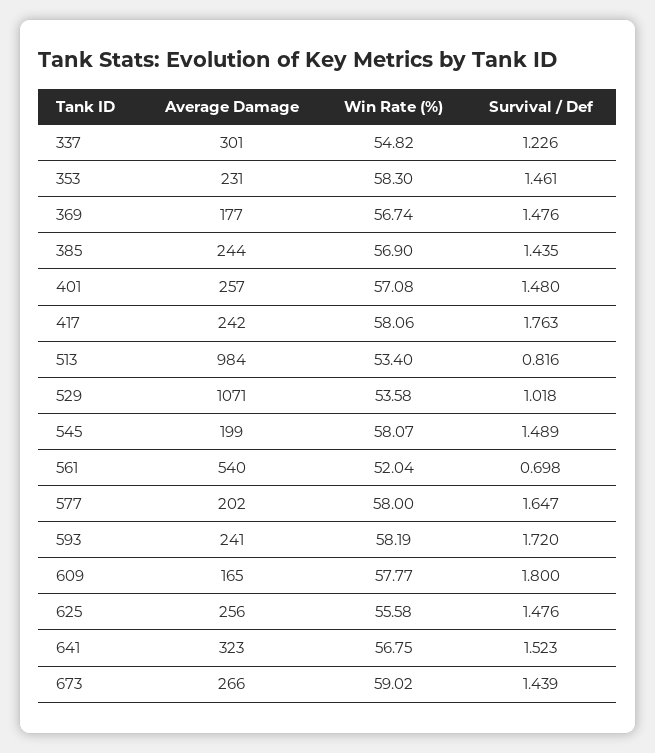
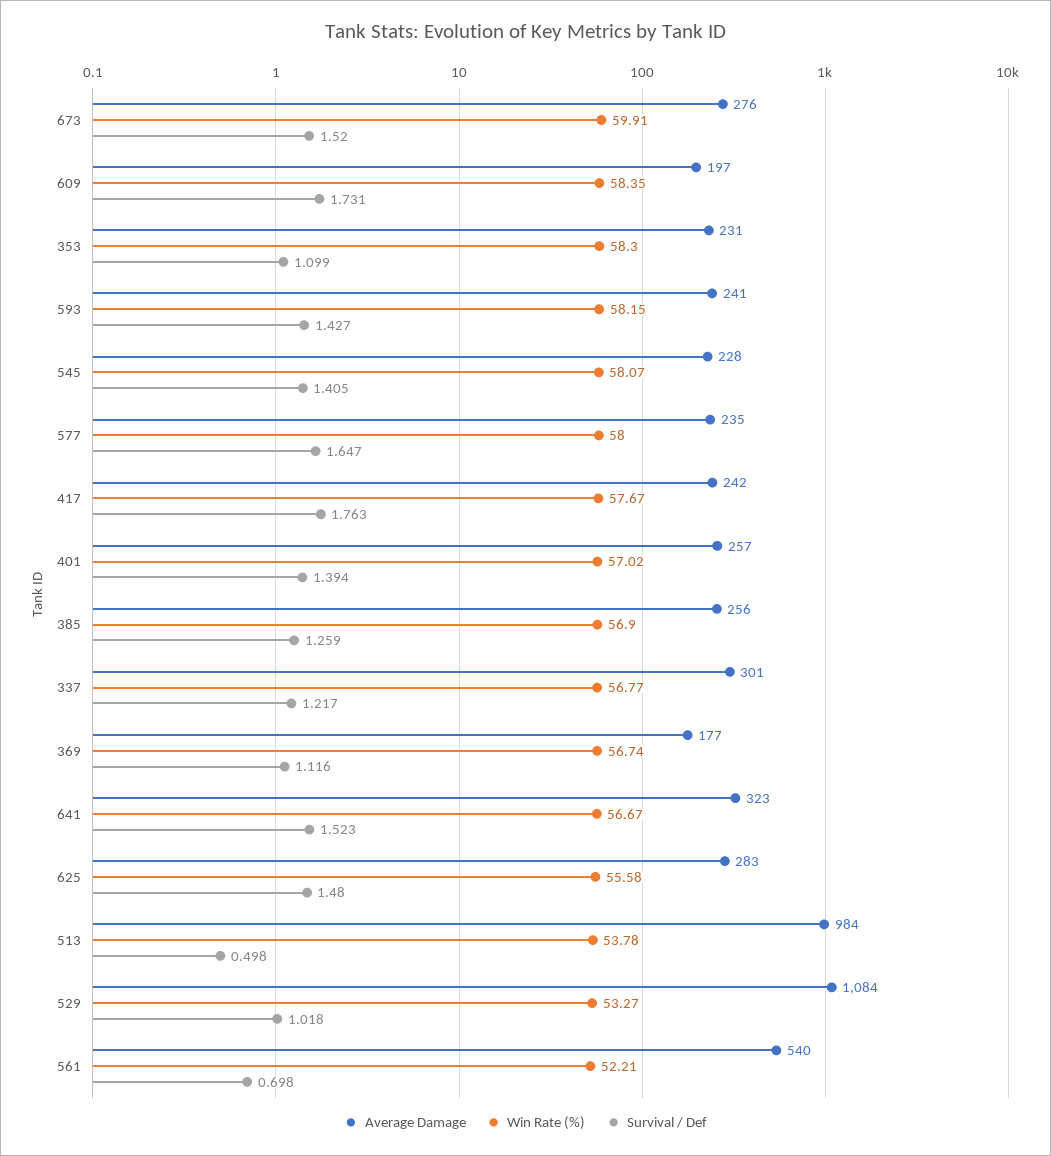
  {
    "Average Damage": {
      "337": 301,
      "353": 231,
      "369": 177,
-     "385": 244,
+     "385": 256,
      "401": 257,
      "417": 242,
      "513": 984,
-     "529": 1071,
+     "529": 1084,
-     "545": 199,
+     "545": 228,
      "561": 540,
-     "577": 202,
+     "577": 235,
      "593": 241,
-     "609": 165,
+     "609": 197,
-     "625": 256,
+     "625": 283,
      "641": 323,
-     "673": 266
+     "673": 276
    },
    "Win Rate (%)": {
-     "337": 54.82,
+     "337": 56.77,
      "353": 58.3,
      "369": 56.74,
      "385": 56.9,
-     "401": 57.08,
+     "401": 57.02,
-     "417": 58.06,
+     "417": 57.67,
-     "513": 53.4,
+     "513": 53.78,
-     "529": 53.58,
+     "529": 53.27,
      "545": 58.07,
-     "561": 52.04,
+     "561": 52.21,
      "577": 58,
-     "593": 58.19,
+     "593": 58.15,
-     "609": 57.77,
+     "609": 58.35,
      "625": 55.58,
-     "641": 56.75,
+     "641": 56.67,
-     "673": 59.02
+     "673": 59.91
    },
    "Survival / Def": {
-     "337": 1.226,
+     "337": 1.217,
-     "353": 1.461,
+     "353": 1.099,
-     "369": 1.476,
+     "369": 1.116,
-     "385": 1.435,
+     "385": 1.259,
-     "401": 1.48,
+     "401": 1.394,
      "417": 1.763,
-     "513": 0.816,
+     "513": 0.498,
      "529": 1.018,
-     "545": 1.489,
+     "545": 1.405,
      "561": 0.698,
      "577": 1.647,
-     "593": 1.72,
+     "593": 1.427,
-     "609": 1.8,
+     "609": 1.731,
-     "625": 1.476,
+     "625": 1.48,
      "641": 1.523,
-     "673": 1.439
+     "673": 1.52
    }
  }

